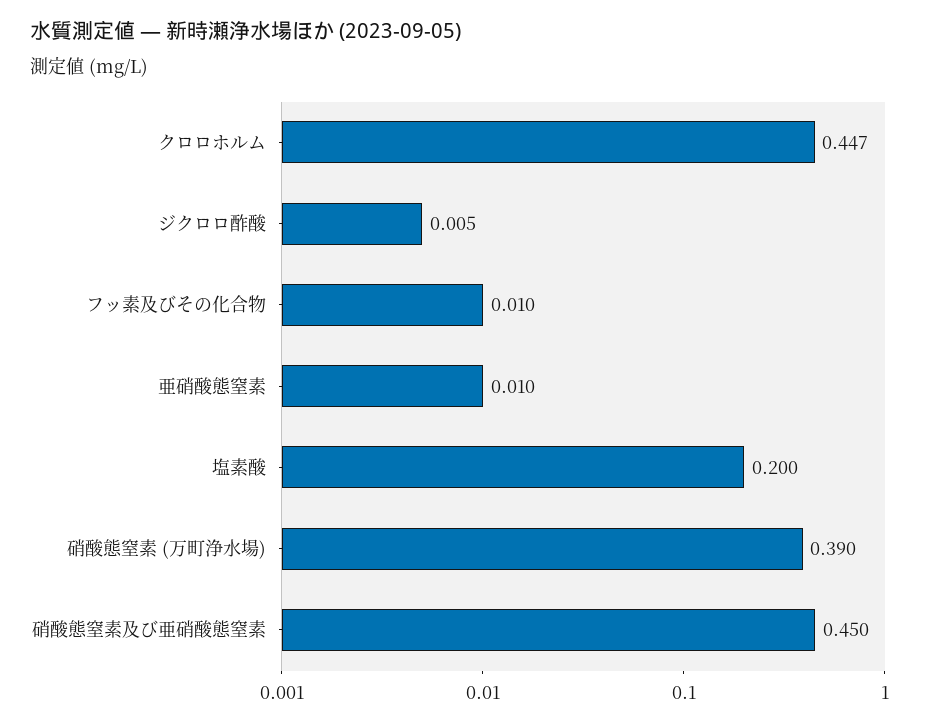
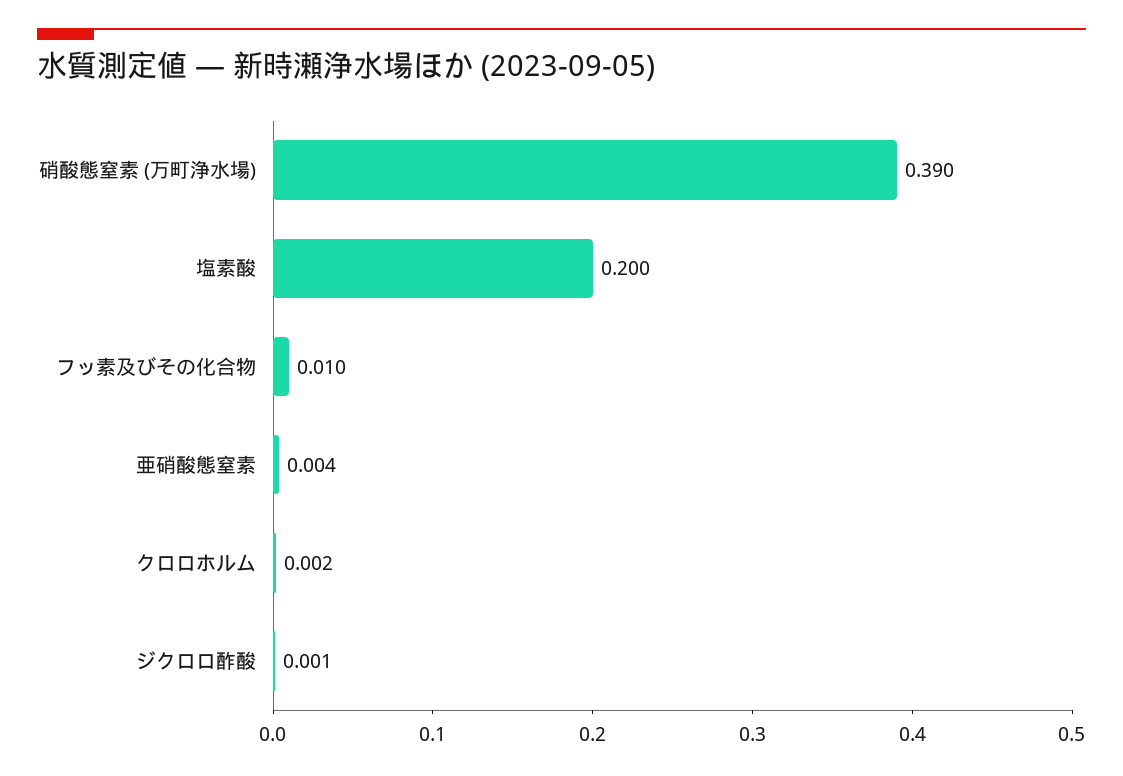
  {
-   "クロロホルム": 0.447,
+   "クロロホルム": 0.002,
-   "ジクロロ酢酸": 0.005,
+   "ジクロロ酢酸": 0.001,
    "フッ素及びその化合物": 0.01,
-   "亜硝酸態窒素": 0.01,
+   "亜硝酸態窒素": 0.004,
    "塩素酸": 0.2,
-   "硝酸態窒素 (万町浄水場)": 0.39,
+   "硝酸態窒素 (万町浄水場)": 0.39
-   "硝酸態窒素及び亜硝酸態窒素": 0.45
  }

